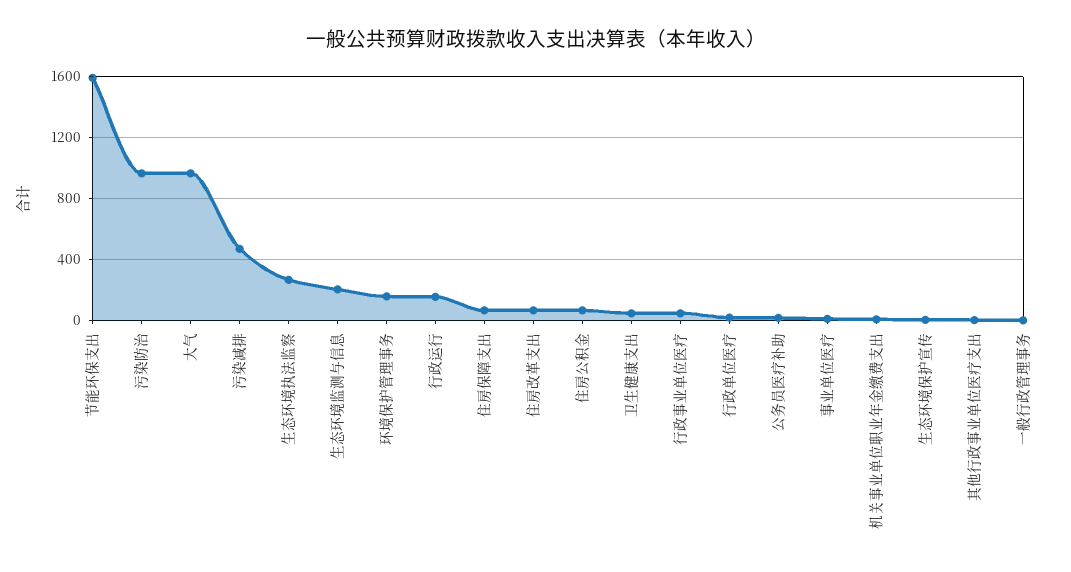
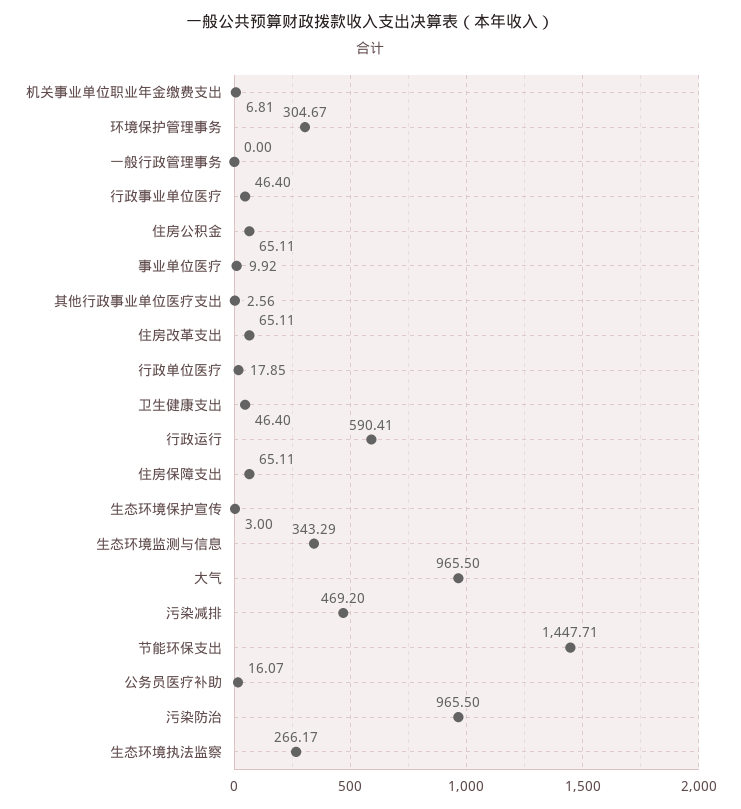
  {
-   "节能环保支出": 1600,
+   "节能环保支出": 1447.71,
    "污染防治": 965.5,
    "大气": 965.5,
    "污染减排": 469.2,
    "生态环境执法监察": 266.17,
-   "生态环境监测与信息": 200,
+   "生态环境监测与信息": 343.29,
-   "环境保护管理事务": 150,
+   "环境保护管理事务": 304.67,
-   "行政运行": 150,
+   "行政运行": 590.41,
    "住房保障支出": 65.11,
    "住房改革支出": 65.11,
    "住房公积金": 65.11,
    "卫生健康支出": 46.4,
    "行政事业单位医疗": 46.4,
    "行政单位医疗": 17.85,
    "公务员医疗补助": 16.07,
    "事业单位医疗": 9.92,
    "机关事业单位职业年金缴费支出": 6.81,
    "生态环境保护宣传": 3,
    "其他行政事业单位医疗支出": 2.56,
    "一般行政管理事务": 0
  }

